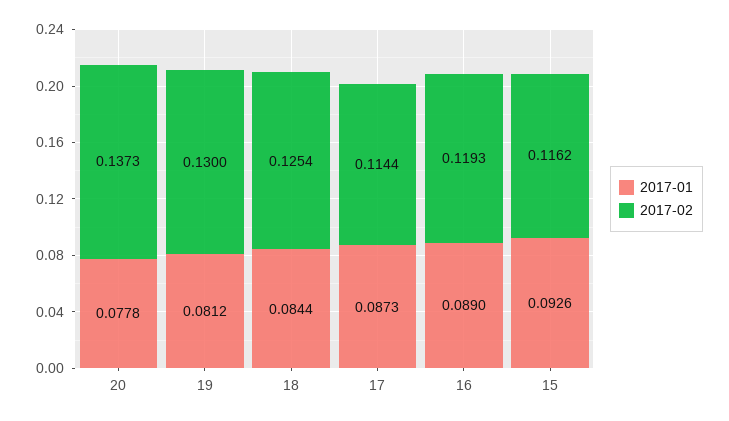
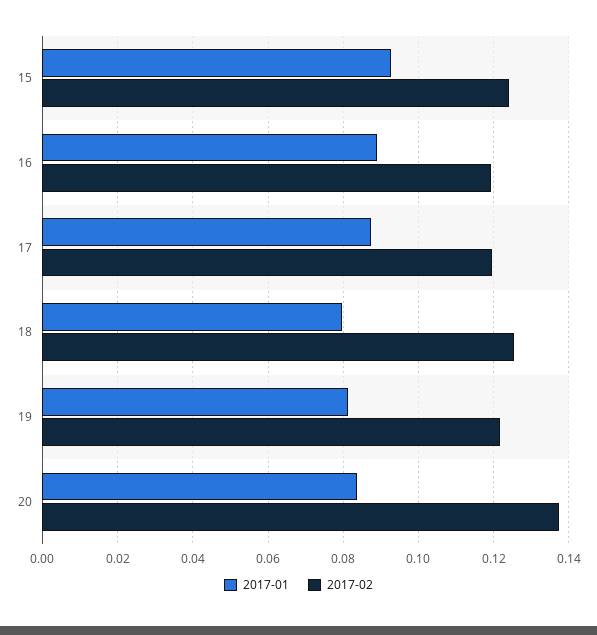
  {
    "2017-01": {
-     "20": 0.0778,
+     "20": 0.084,
      "19": 0.0812,
-     "18": 0.0844,
+     "18": 0.08,
      "17": 0.0873,
      "16": 0.089,
      "15": 0.0926
    },
    "2017-02": {
      "20": 0.1373,
-     "19": 0.13,
+     "19": 0.122,
      "18": 0.1254,
-     "17": 0.1144,
+     "17": 0.12,
      "16": 0.1193,
-     "15": 0.1162
+     "15": 0.124
    }
  }

